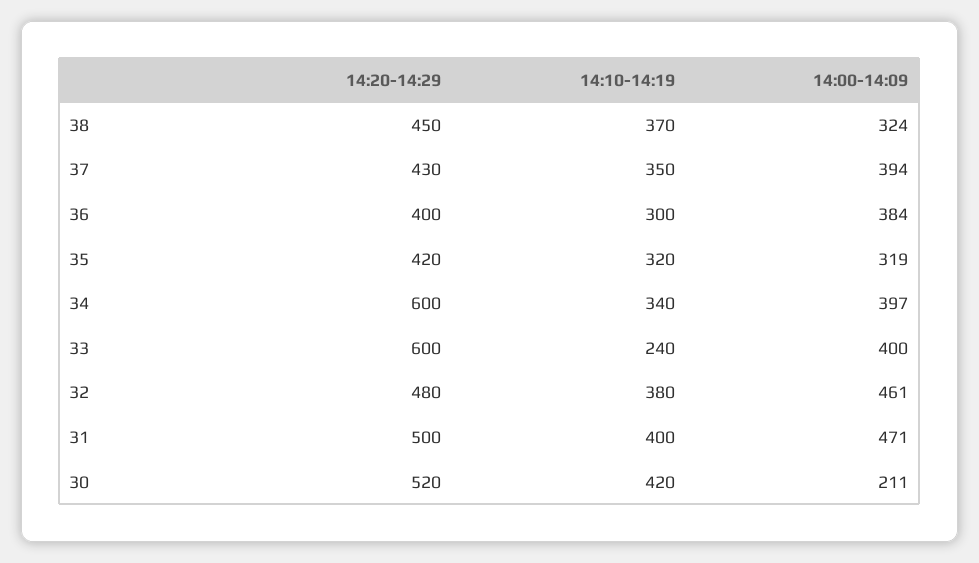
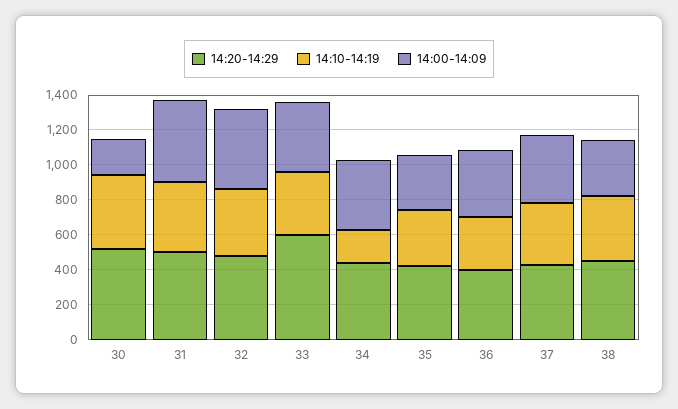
  {
    "14:20-14:29": {
      "38": 450,
      "37": 430,
      "36": 400,
      "35": 420,
-     "34": 600,
+     "34": 450,
      "33": 600,
      "32": 480,
      "31": 500,
      "30": 520
    },
    "14:10-14:19": {
      "38": 370,
      "37": 350,
      "36": 300,
      "35": 320,
-     "34": 340,
+     "34": 200,
-     "33": 240,
+     "33": 350,
      "32": 380,
      "31": 400,
      "30": 420
    },
    "14:00-14:09": {
      "38": 324,
      "37": 394,
      "36": 384,
      "35": 319,
      "34": 397,
      "33": 400,
      "32": 461,
      "31": 471,
      "30": 211
    }
  }

